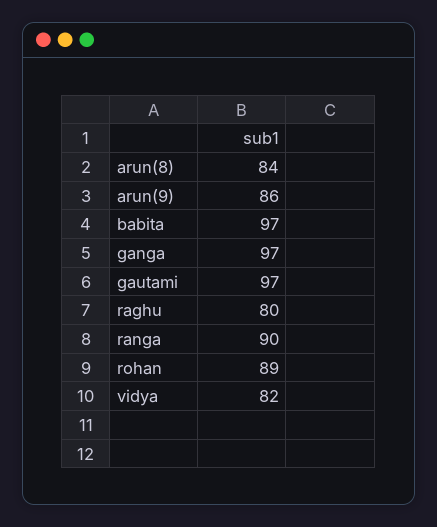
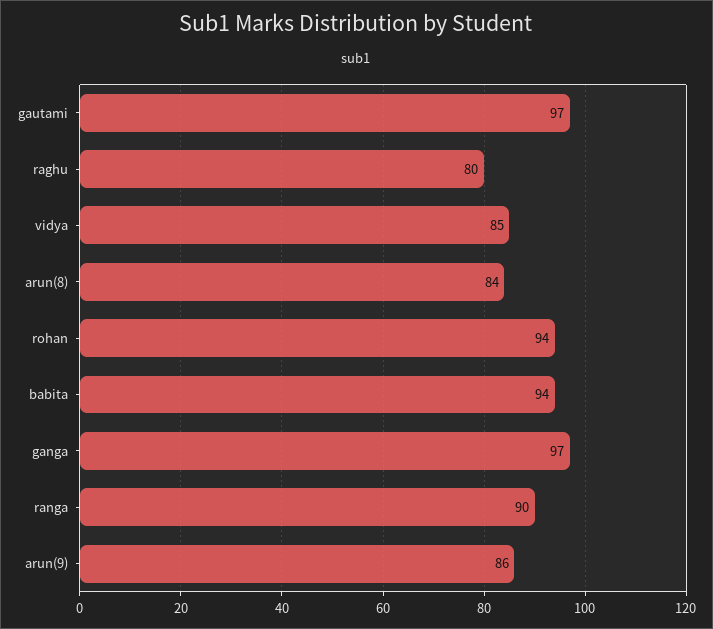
  {
    "arun(8)": 84,
    "arun(9)": 86,
-   "babita": 97,
+   "babita": 94,
    "ganga": 97,
    "gautami": 97,
    "raghu": 80,
    "ranga": 90,
-   "rohan": 89,
+   "rohan": 94,
-   "vidya": 82
+   "vidya": 85
  }

